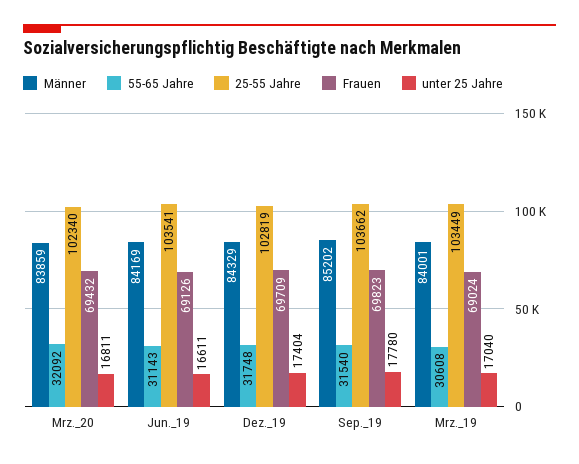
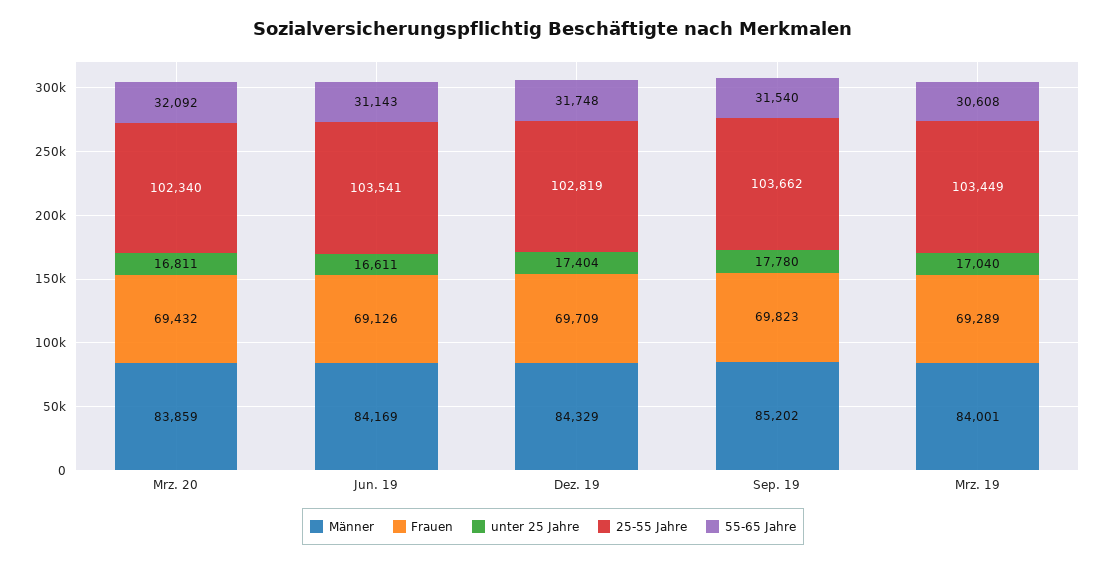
  {
    "Männer": {
      "Mrz._20": 83859,
      "Jun._19": 84169,
      "Dez._19": 84329,
      "Sep._19": 85202,
      "Mrz._19": 84001
    },
    "55-65 Jahre": {
      "Mrz._20": 32092,
      "Jun._19": 31143,
      "Dez._19": 31748,
      "Sep._19": 31540,
      "Mrz._19": 30608
    },
    "25-55 Jahre": {
      "Mrz._20": 102340,
      "Jun._19": 103541,
      "Dez._19": 102819,
      "Sep._19": 103662,
      "Mrz._19": 103449
    },
    "Frauen": {
      "Mrz._20": 69432,
      "Jun._19": 69126,
      "Dez._19": 69709,
      "Sep._19": 69823,
-     "Mrz._19": 69024
+     "Mrz._19": 69289
    },
    "unter 25 Jahre": {
      "Mrz._20": 16811,
      "Jun._19": 16611,
      "Dez._19": 17404,
      "Sep._19": 17780,
      "Mrz._19": 17040
    }
  }

